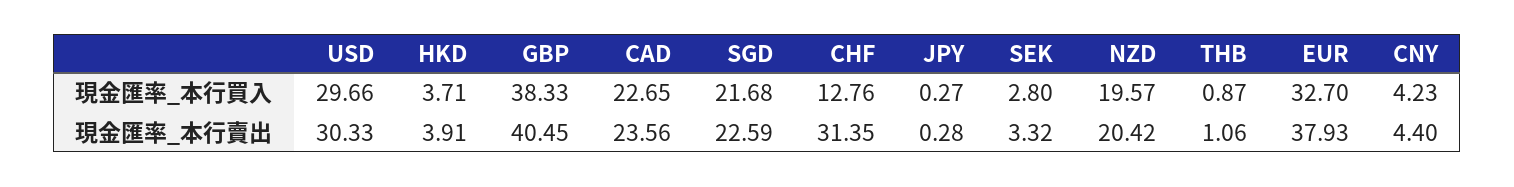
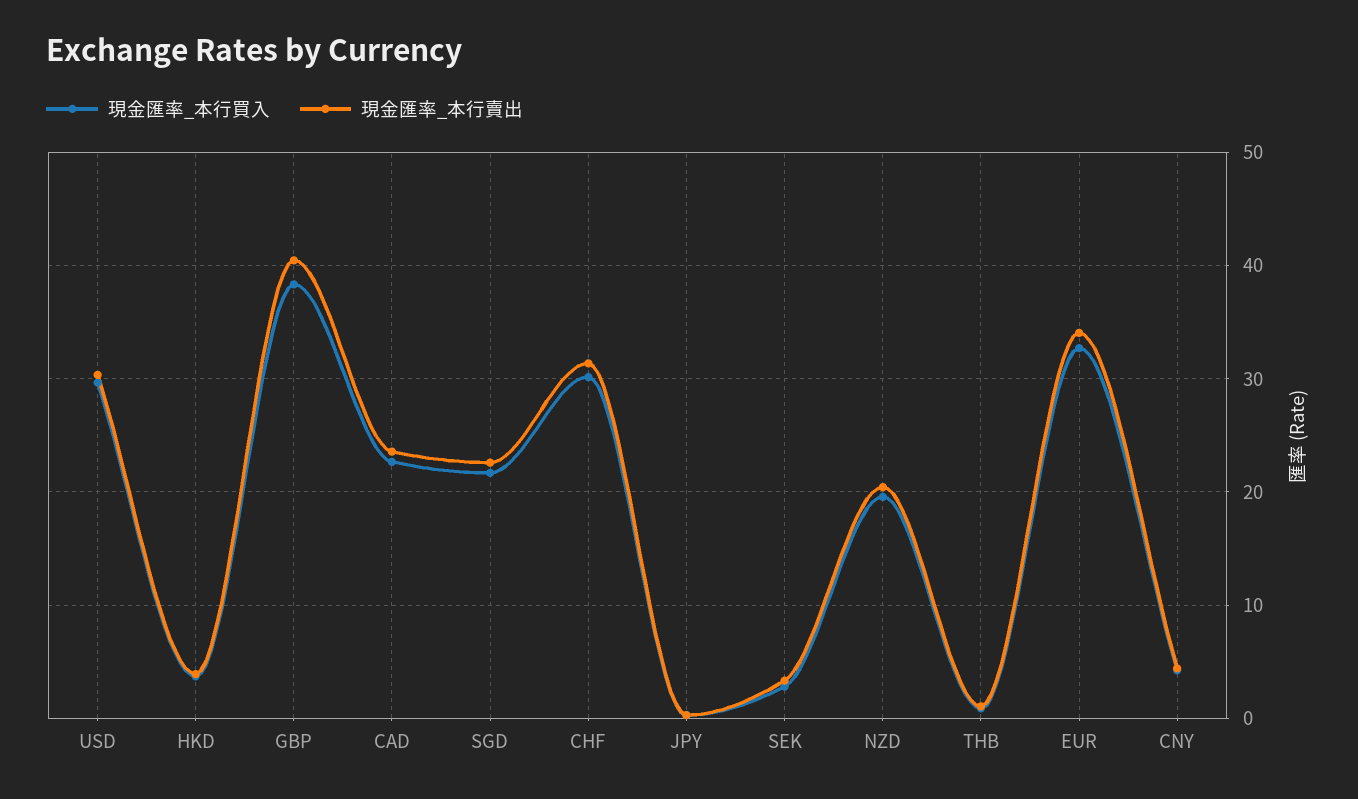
  {
    "現金匯率_本行買入": {
      "USD": 29.66,
      "HKD": 3.71,
      "GBP": 38.33,
      "CAD": 22.65,
      "SGD": 21.68,
-     "CHF": 12.76,
+     "CHF": 30,
      "JPY": 0.27,
      "SEK": 2.8,
      "NZD": 19.57,
      "THB": 0.87,
      "EUR": 32.7,
      "CNY": 4.23
    },
    "現金匯率_本行賣出": {
      "USD": 30.33,
      "HKD": 3.91,
      "GBP": 40.45,
      "CAD": 23.56,
      "SGD": 22.59,
      "CHF": 31.35,
      "JPY": 0.28,
      "SEK": 3.32,
      "NZD": 20.42,
      "THB": 1.06,
-     "EUR": 37.93,
+     "EUR": 34,
      "CNY": 4.4
    }
  }

